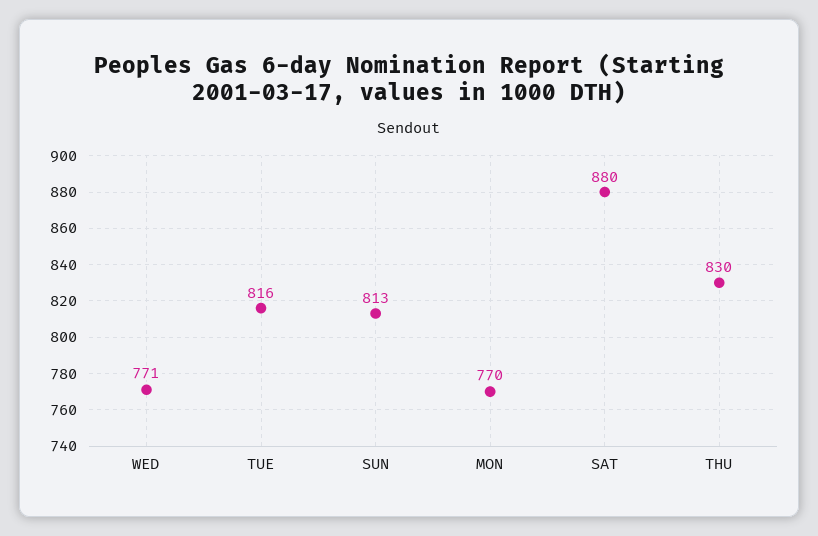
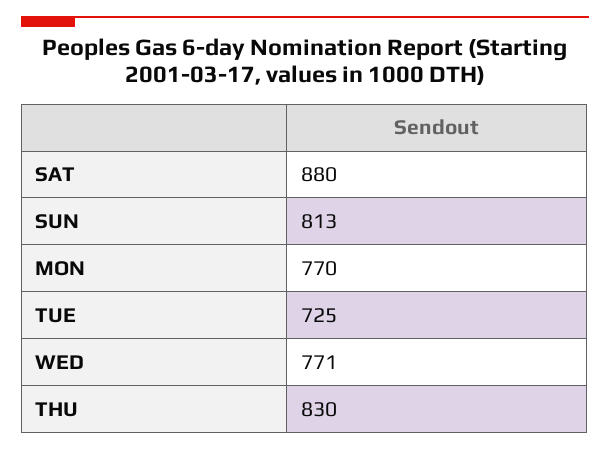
  {
    "WED": 771,
-   "TUE": 816,
+   "TUE": 725,
    "SUN": 813,
    "MON": 770,
    "SAT": 880,
    "THU": 830
  }

